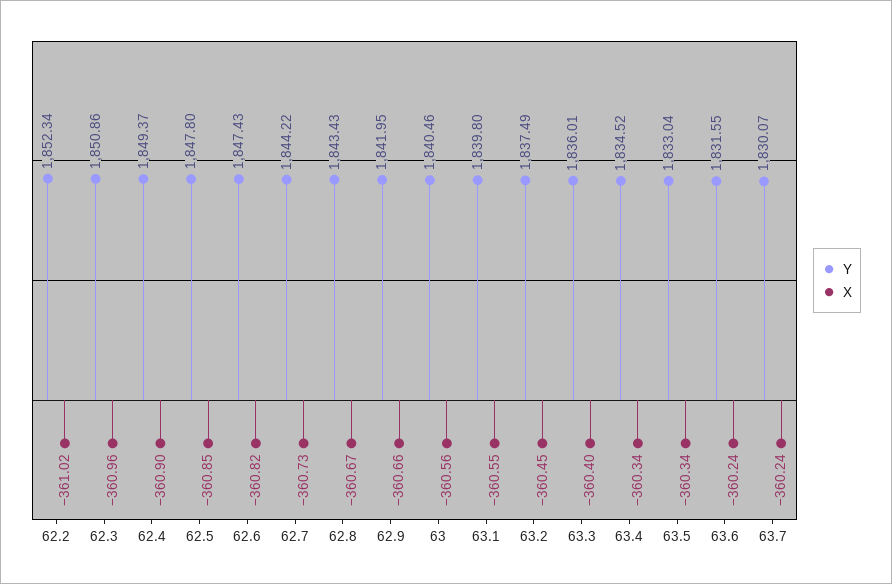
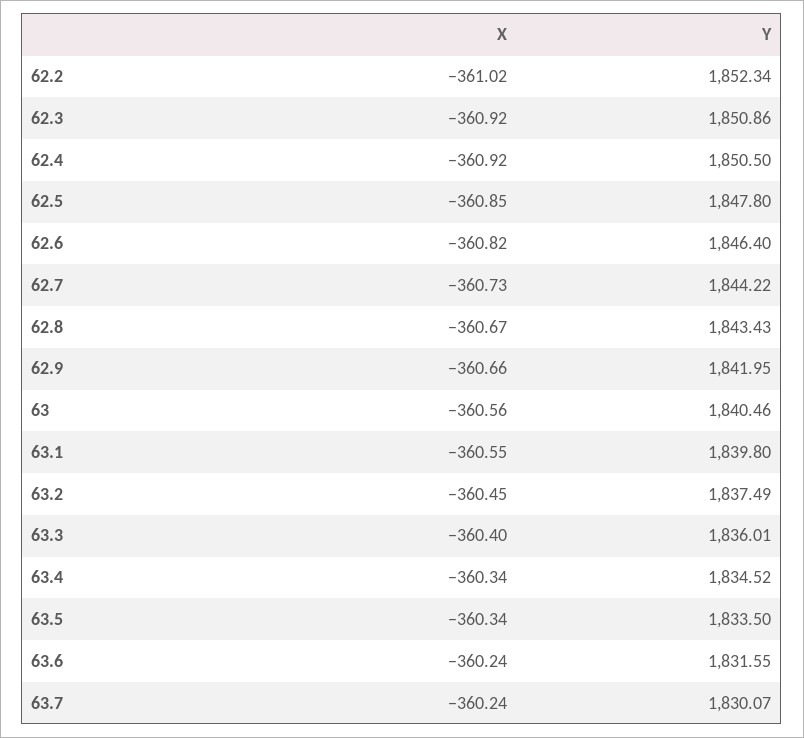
  {
    "Y": {
      "62.2": 1852.34,
      "62.3": 1850.86,
-     "62.4": 1849.37,
+     "62.4": 1850.5,
      "62.5": 1847.8,
-     "62.6": 1847.43,
+     "62.6": 1846.4,
      "62.7": 1844.22,
      "62.8": 1843.43,
      "62.9": 1841.95,
      "63": 1840.46,
      "63.1": 1839.8,
      "63.2": 1837.49,
      "63.3": 1836.01,
      "63.4": 1834.52,
-     "63.5": 1833.04,
+     "63.5": 1833.5,
      "63.6": 1831.55,
      "63.7": 1830.07
    },
    "X": {
      "62.2": -361.02,
-     "62.3": -360.96,
+     "62.3": -360.92,
-     "62.4": -360.9,
+     "62.4": -360.92,
      "62.5": -360.85,
      "62.6": -360.82,
      "62.7": -360.73,
      "62.8": -360.67,
      "62.9": -360.66,
      "63": -360.56,
      "63.1": -360.55,
      "63.2": -360.45,
      "63.3": -360.4,
      "63.4": -360.34,
      "63.5": -360.34,
      "63.6": -360.24,
      "63.7": -360.24
    }
  }

